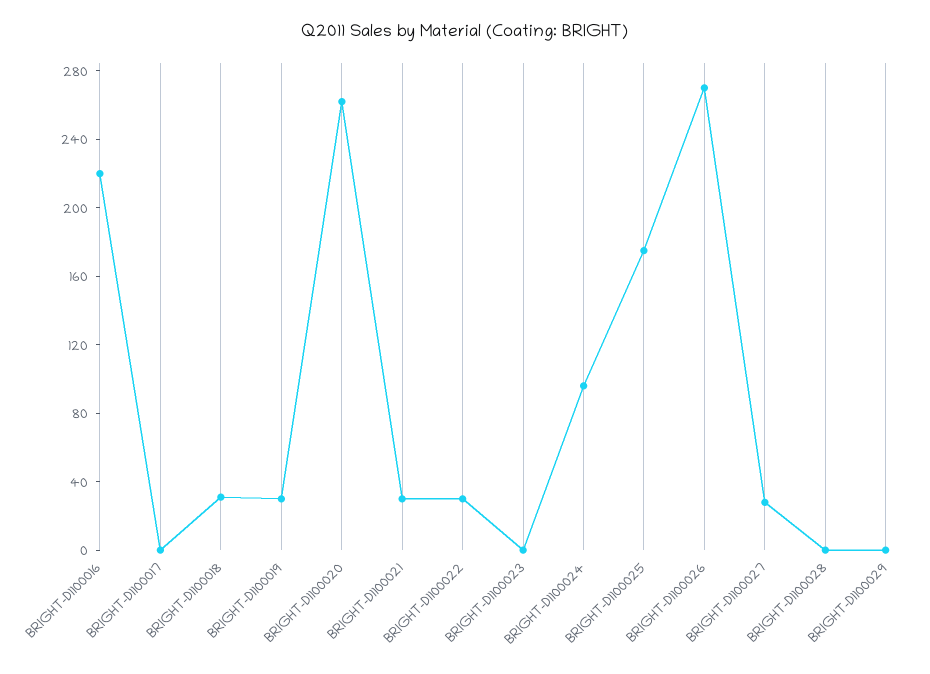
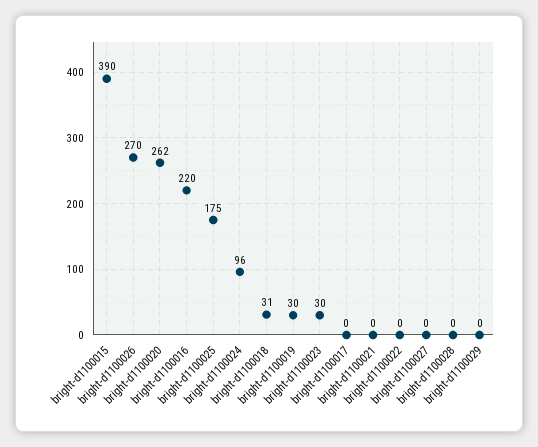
  {
    "BRIGHT-D1100016": 220,
    "BRIGHT-D1100017": 0,
    "BRIGHT-D1100018": 31,
    "BRIGHT-D1100019": 30,
    "BRIGHT-D1100020": 262,
-   "BRIGHT-D1100021": 30,
+   "BRIGHT-D1100021": 0,
-   "BRIGHT-D1100022": 30,
+   "BRIGHT-D1100022": 0,
-   "BRIGHT-D1100023": 0,
+   "BRIGHT-D1100023": 30,
    "BRIGHT-D1100024": 96,
    "BRIGHT-D1100025": 175,
    "BRIGHT-D1100026": 270,
-   "BRIGHT-D1100027": 30,
+   "BRIGHT-D1100027": 0,
    "BRIGHT-D1100028": 0,
-   "BRIGHT-D1100029": 0
+   "BRIGHT-D1100029": 0,
+   "bright-d1100015": 390
  }

